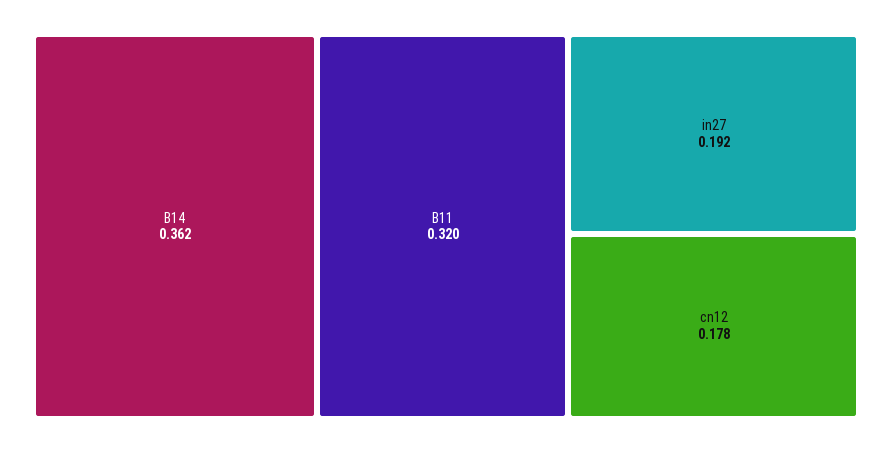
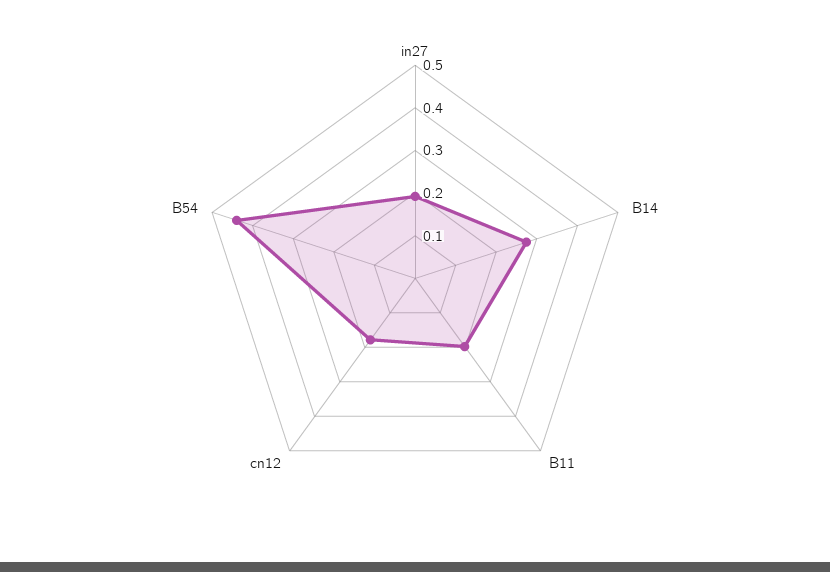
  {
-   "B14": 0.362,
+   "B14": 0.28,
-   "B11": 0.32,
+   "B11": 0.2,
    "in27": 0.192,
-   "cn12": 0.178
+   "cn12": 0.178,
+   "B54": 0.44
  }

